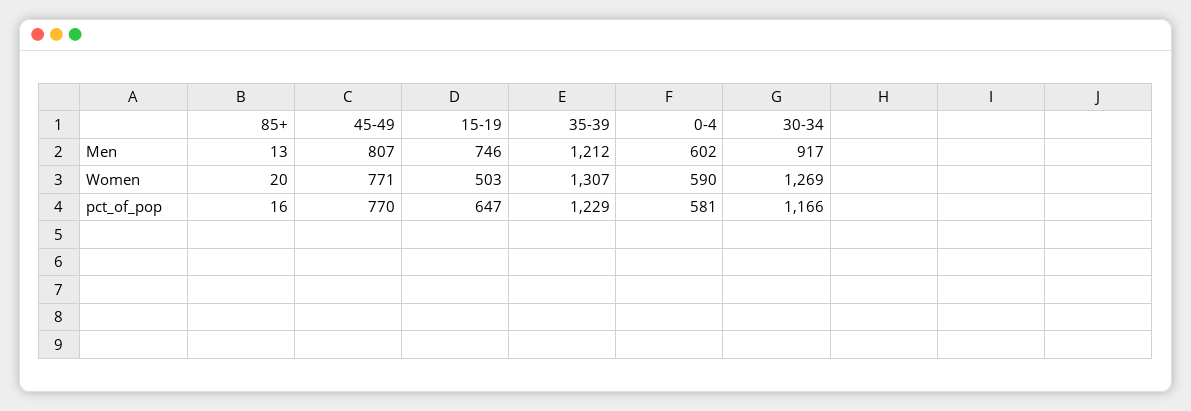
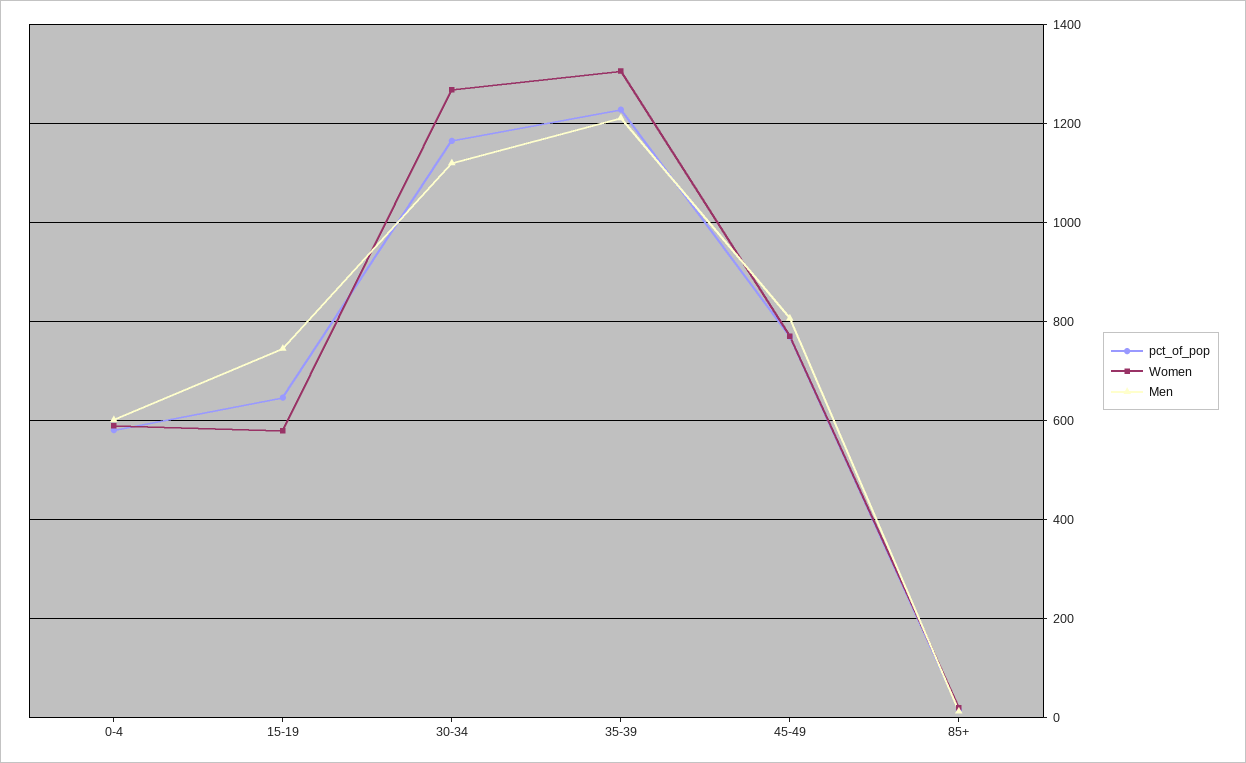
  {
    "Men": {
      "85+": 13,
      "45-49": 807,
      "15-19": 746,
      "35-39": 1212,
      "0-4": 602,
-     "30-34": 917
+     "30-34": 1120
    },
    "Women": {
      "85+": 20,
      "45-49": 771,
-     "15-19": 503,
+     "15-19": 580,
      "35-39": 1307,
      "0-4": 590,
      "30-34": 1269
    },
    "pct_of_pop": {
      "85+": 16,
      "45-49": 770,
      "15-19": 647,
      "35-39": 1229,
      "0-4": 581,
      "30-34": 1166
    }
  }

